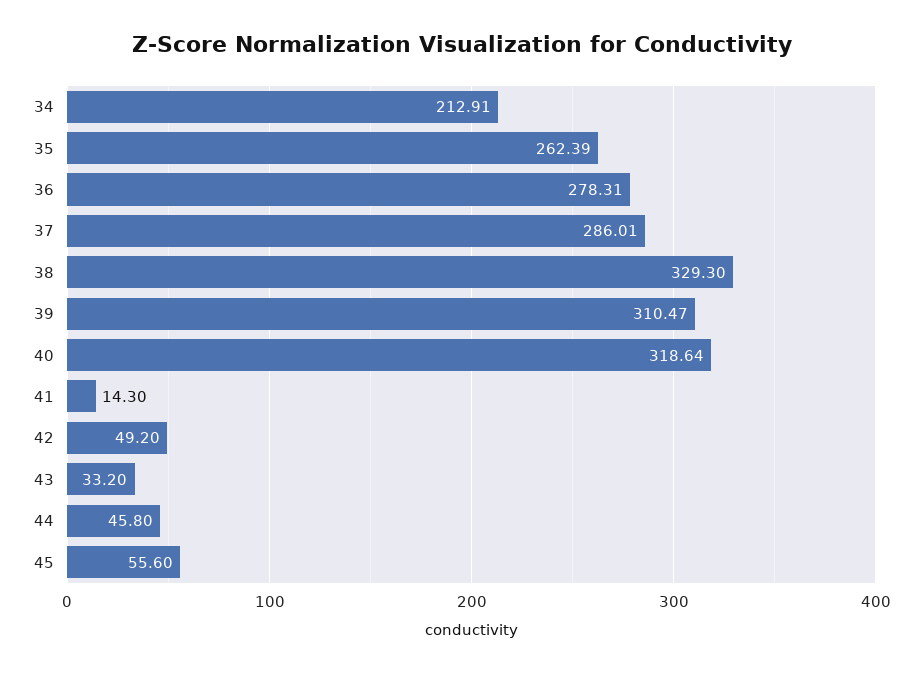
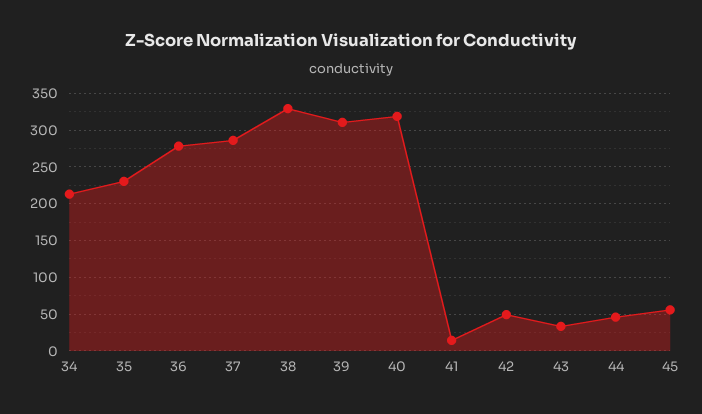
  {
    "34": 212.91,
-   "35": 262.39,
+   "35": 230,
    "36": 278.31,
    "37": 286.01,
    "38": 329.3,
    "39": 310.47,
    "40": 318.64,
    "41": 14.3,
    "42": 49.2,
    "43": 33.2,
    "44": 45.8,
    "45": 55.6
  }

